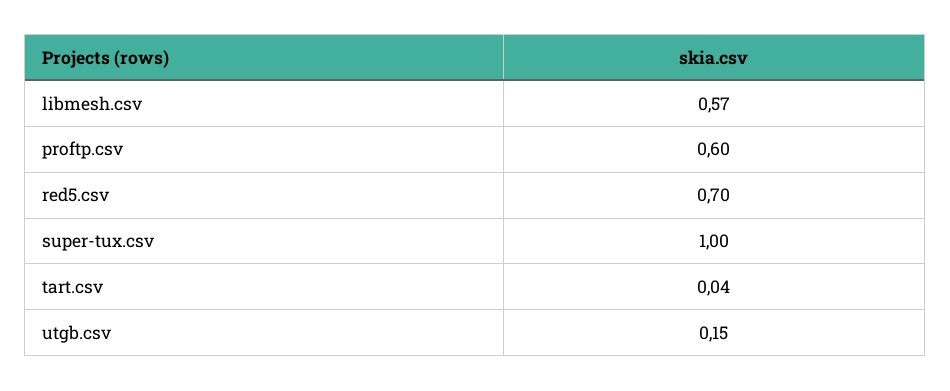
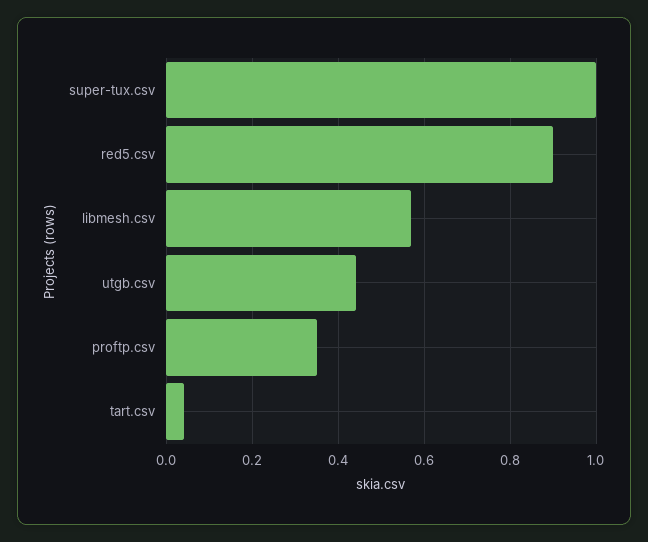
  {
    "libmesh.csv": 0.57,
-   "proftp.csv": 0.6,
+   "proftp.csv": 0.35,
-   "red5.csv": 0.7,
+   "red5.csv": 0.9,
    "super-tux.csv": 1,
    "tart.csv": 0.04,
-   "utgb.csv": 0.15
+   "utgb.csv": 0.45
  }

